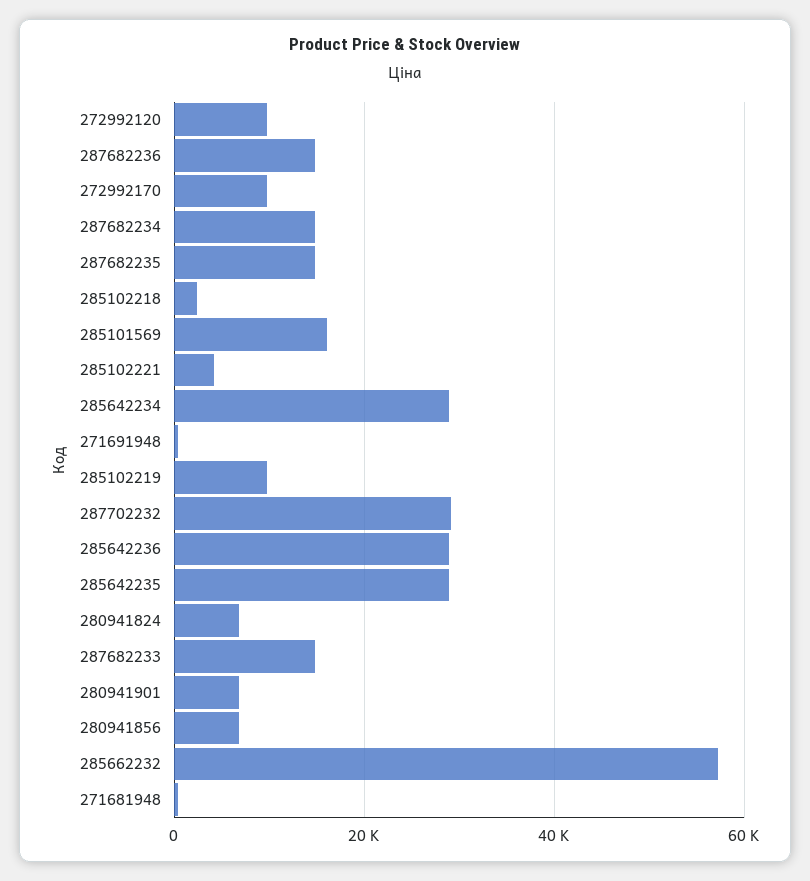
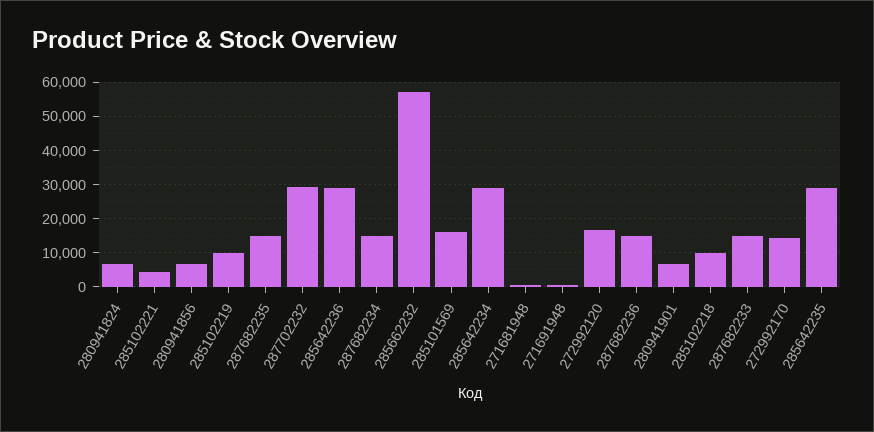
  {
-   "272992120": 10000,
+   "272992120": 16000,
    "287682236": 14000,
-   "272992170": 10000,
+   "272992170": 14000,
    "287682234": 14000,
    "287682235": 14000,
-   "285102218": 2000,
+   "285102218": 10000,
    "285101569": 16000,
    "285102221": 4000,
    "285642234": 28000,
    "271691948": 0,
    "285102219": 10000,
    "287702232": 30000,
    "285642236": 28000,
    "285642235": 28000,
    "280941824": 6000,
    "287682233": 14000,
    "280941901": 6000,
    "280941856": 6000,
    "285662232": 58000,
    "271681948": 0
  }

